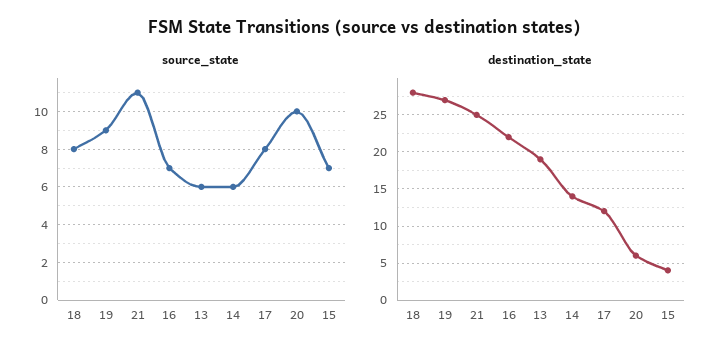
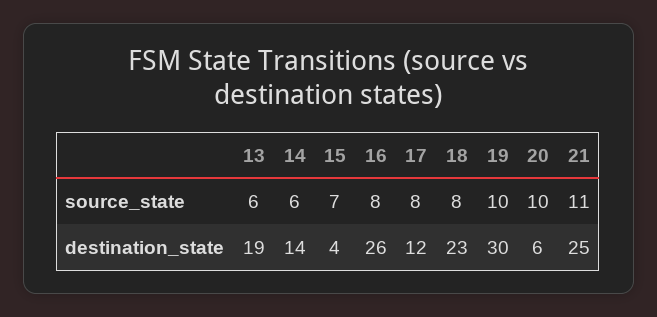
  {
    "source_state": {
      "18": 8,
-     "19": 9,
+     "19": 10,
      "21": 11,
-     "16": 7,
+     "16": 8,
      "13": 6,
      "14": 6,
      "17": 8,
      "20": 10,
      "15": 7
    },
    "destination_state": {
-     "18": 28,
+     "18": 23,
-     "19": 27,
+     "19": 30,
      "21": 25,
-     "16": 22,
+     "16": 26,
      "13": 19,
      "14": 14,
      "17": 12,
      "20": 6,
      "15": 4
    }
  }

